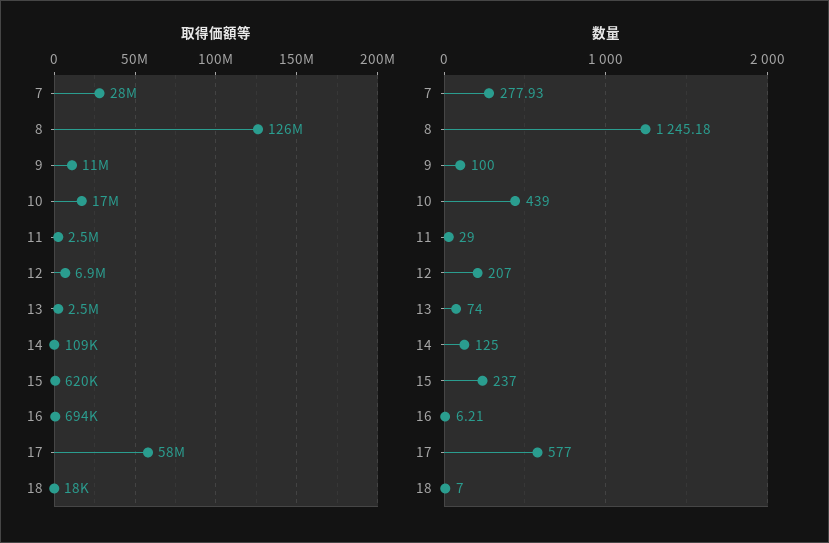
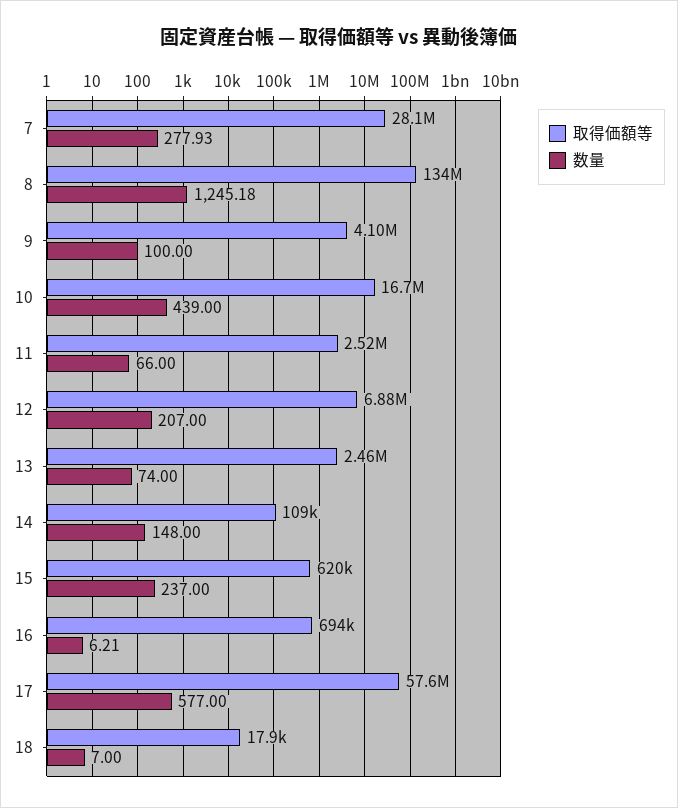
  {
    "取得価額等": {
      "7": 28100000,
-     "8": 126000000,
+     "8": 134000000,
-     "9": 11000000,
+     "9": 4100000,
      "10": 16700000,
      "11": 2520000,
      "12": 6880000,
      "13": 2460000,
      "14": 109000,
      "15": 620000,
      "16": 694000,
      "17": 57600000,
      "18": 17900
    },
    "数量": {
      "7": 277.93,
      "8": 1245.18,
      "9": 100,
      "10": 439,
-     "11": 29,
+     "11": 66,
      "12": 207,
      "13": 74,
-     "14": 125,
+     "14": 148,
      "15": 237,
      "16": 6.21,
      "17": 577,
      "18": 7
    }
  }

